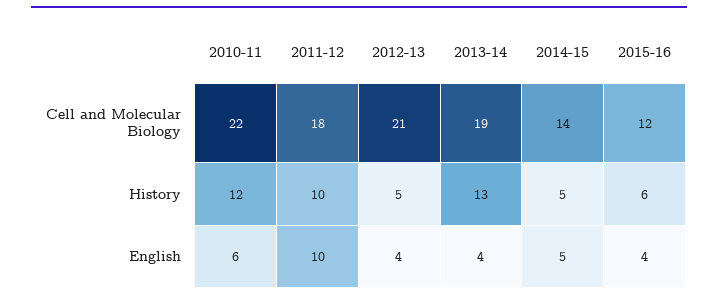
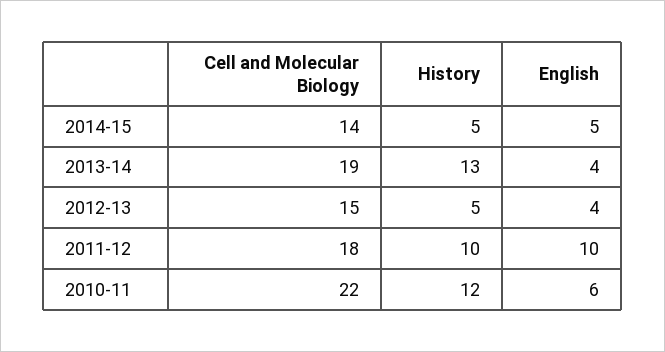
  {
    "2010-11": {
      "Cell and Molecular Biology": 22,
      "History": 12,
      "English": 6
    },
    "2011-12": {
      "Cell and Molecular Biology": 18,
      "History": 10,
      "English": 10
    },
    "2012-13": {
-     "Cell and Molecular Biology": 21,
+     "Cell and Molecular Biology": 15,
      "History": 5,
      "English": 4
    },
    "2013-14": {
      "Cell and Molecular Biology": 19,
      "History": 13,
      "English": 4
    },
    "2014-15": {
      "Cell and Molecular Biology": 14,
      "History": 5,
      "English": 5
-   },
+   }
-   "2015-16": {
-     "Cell and Molecular Biology": 12,
-     "History": 6,
-     "English": 4
-   }
  }

